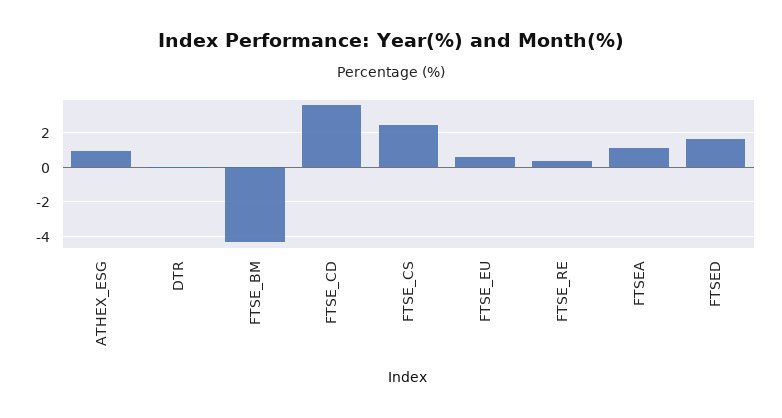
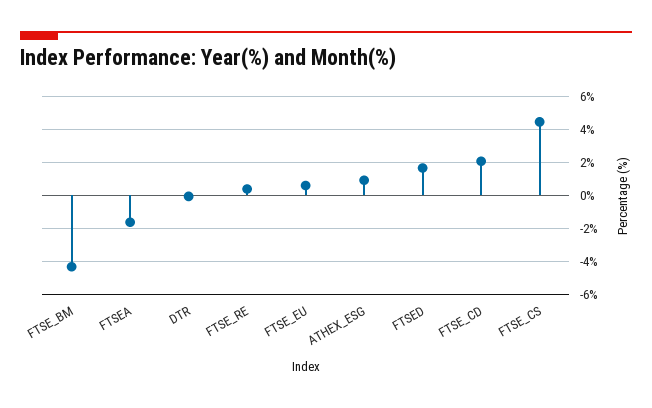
  {
    "ATHEX_ESG": 1,
    "DTR": 0,
    "FTSE_BM": -4.5,
-   "FTSE_CD": 3.5,
+   "FTSE_CD": 2,
-   "FTSE_CS": 2.5,
+   "FTSE_CS": 4.5,
    "FTSE_EU": 0.5,
    "FTSE_RE": 0.5,
-   "FTSEA": 1,
+   "FTSEA": -1.5,
    "FTSED": 1.5
  }

